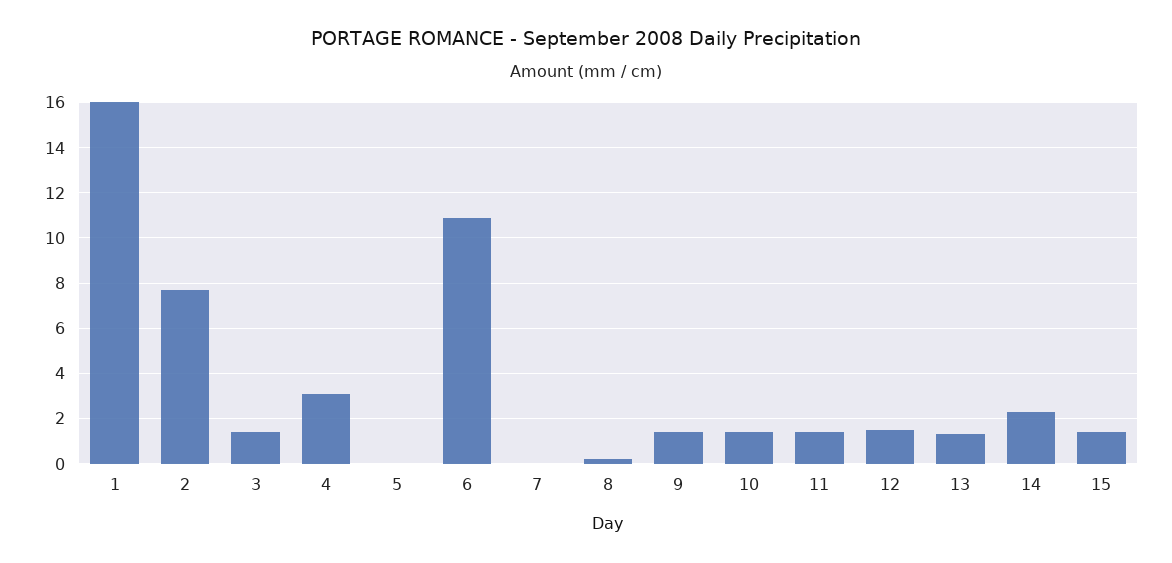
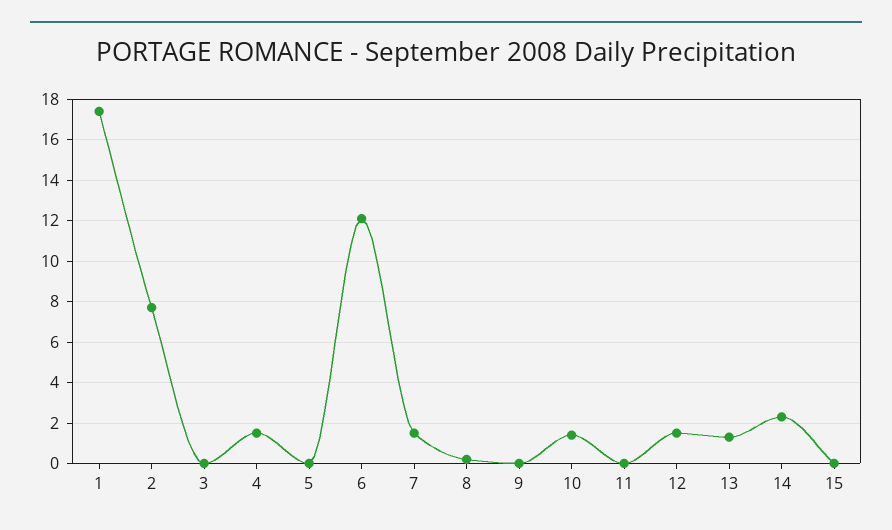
  {
-   "1": 16,
+   "1": 17.5,
    "2": 7.5,
-   "3": 1.5,
+   "3": 0,
-   "4": 3,
+   "4": 1.5,
    "5": 0,
-   "6": 11,
+   "6": 12,
-   "7": 0,
+   "7": 1.5,
    "8": 0,
-   "9": 1.5,
+   "9": 0,
    "10": 1.5,
-   "11": 1.5,
+   "11": 0,
    "12": 1.5,
    "13": 1.5,
    "14": 2.5,
-   "15": 1.5
+   "15": 0
  }

